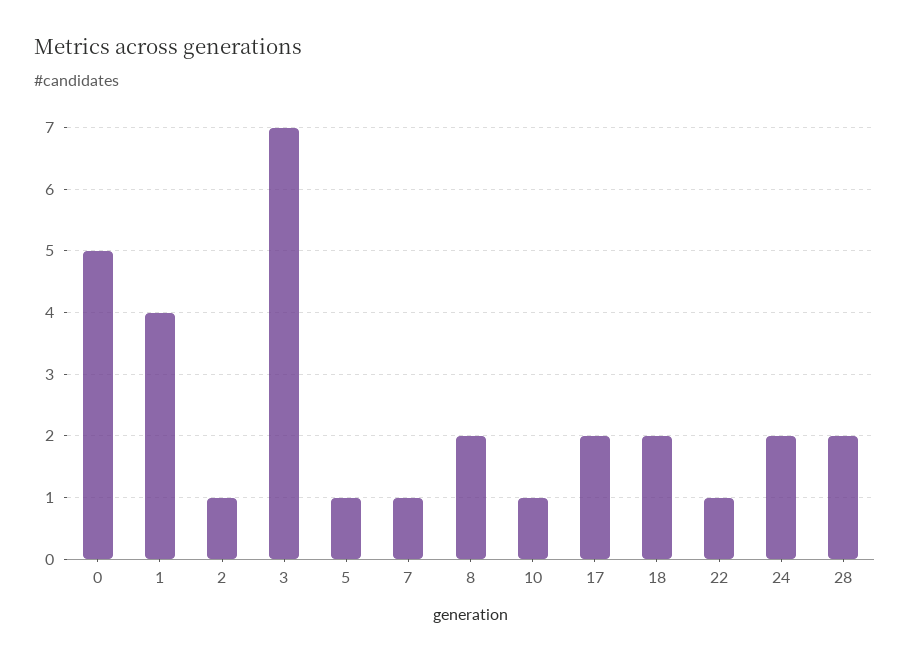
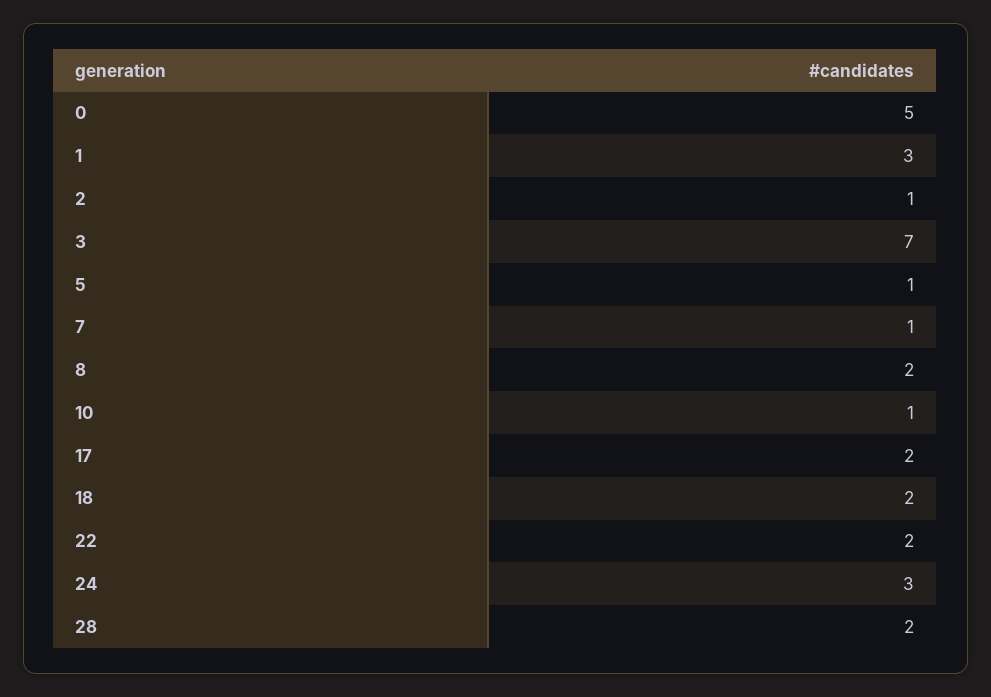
  {
    "0": 5,
-   "1": 4,
+   "1": 3,
    "2": 1,
    "3": 7,
    "5": 1,
    "7": 1,
    "8": 2,
    "10": 1,
    "17": 2,
    "18": 2,
-   "22": 1,
+   "22": 2,
-   "24": 2,
+   "24": 3,
    "28": 2
  }

